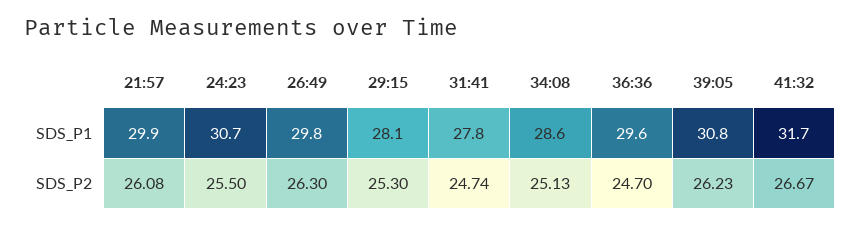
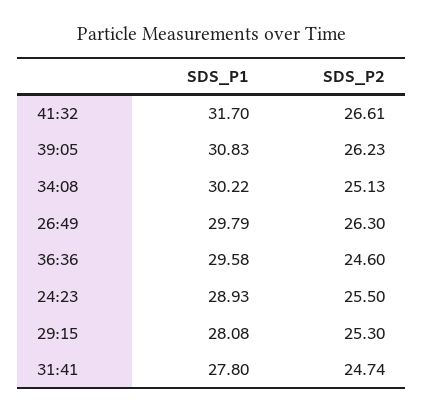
  {
-   "21:57": {
-     "SDS_P1": 29.9,
-     "SDS_P2": 26.08
-   },
    "24:23": {
-     "SDS_P1": 30.7,
+     "SDS_P1": 28.93,
      "SDS_P2": 25.5
    },
    "26:49": {
      "SDS_P1": 29.79,
      "SDS_P2": 26.3
    },
    "29:15": {
      "SDS_P1": 28.08,
      "SDS_P2": 25.3
    },
    "31:41": {
      "SDS_P1": 27.8,
      "SDS_P2": 24.74
    },
    "34:08": {
-     "SDS_P1": 28.6,
+     "SDS_P1": 30.22,
      "SDS_P2": 25.13
    },
    "36:36": {
      "SDS_P1": 29.58,
-     "SDS_P2": 24.7
+     "SDS_P2": 24.6
    },
    "39:05": {
      "SDS_P1": 30.83,
      "SDS_P2": 26.23
    },
    "41:32": {
      "SDS_P1": 31.7,
-     "SDS_P2": 26.67
+     "SDS_P2": 26.61
    }
  }

